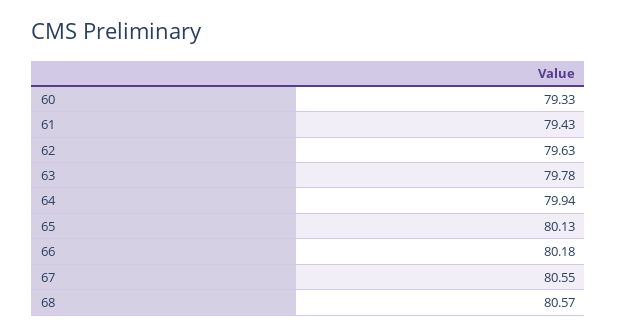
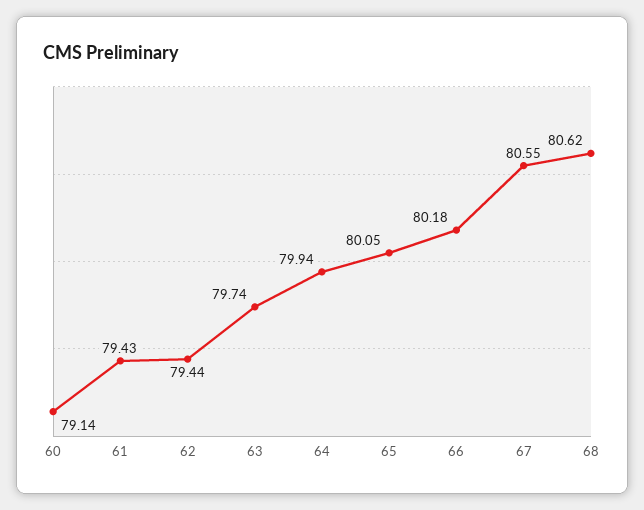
  {
-   "60": 79.33,
+   "60": 79.14,
    "61": 79.43,
-   "62": 79.63,
+   "62": 79.44,
-   "63": 79.78,
+   "63": 79.74,
    "64": 79.94,
-   "65": 80.13,
+   "65": 80.05,
    "66": 80.18,
    "67": 80.55,
-   "68": 80.57
+   "68": 80.62
  }

